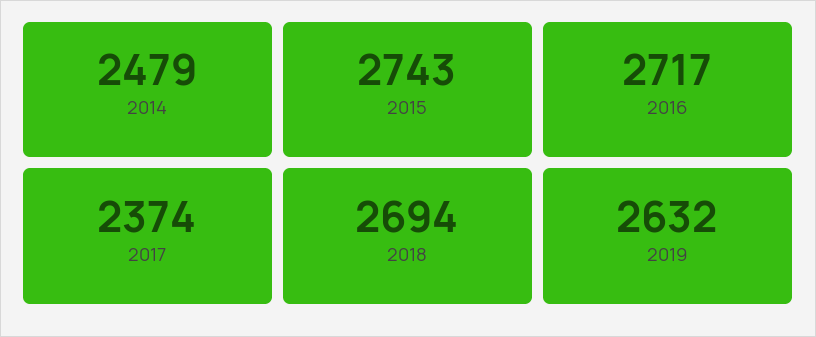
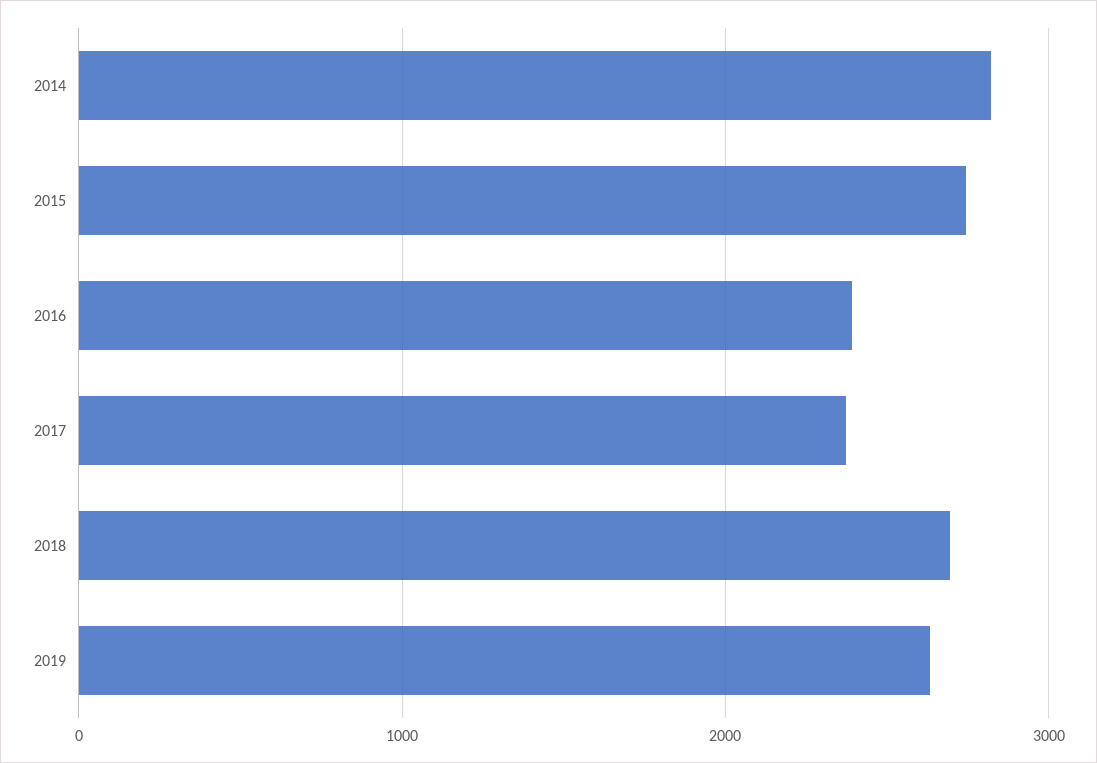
  {
-   "2014": 2479,
+   "2014": 2800,
    "2015": 2743,
-   "2016": 2717,
+   "2016": 2400,
    "2017": 2374,
    "2018": 2694,
    "2019": 2632
  }

